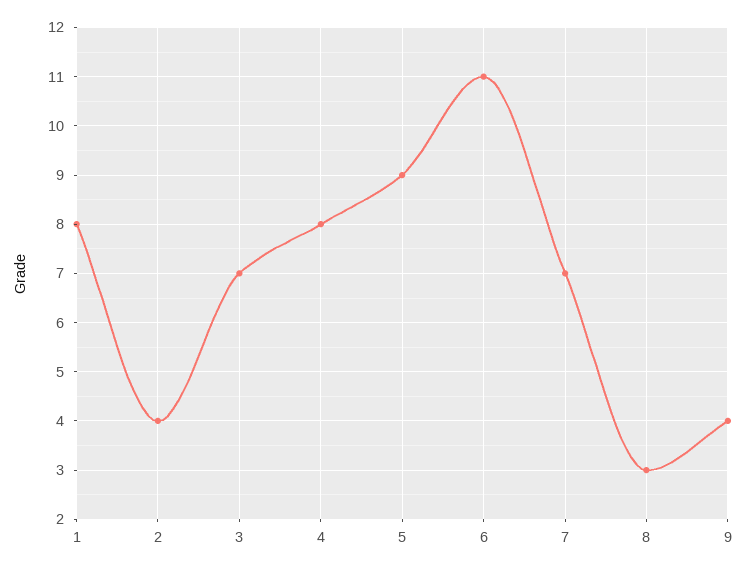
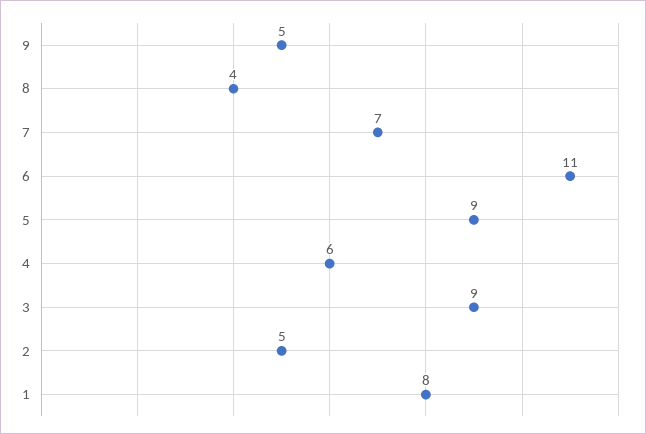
  {
    "1": 8,
-   "2": 4,
+   "2": 5,
-   "3": 7,
+   "3": 9,
-   "4": 8,
+   "4": 6,
    "5": 9,
    "6": 11,
    "7": 7,
-   "8": 3,
+   "8": 4,
-   "9": 4
+   "9": 5
  }

